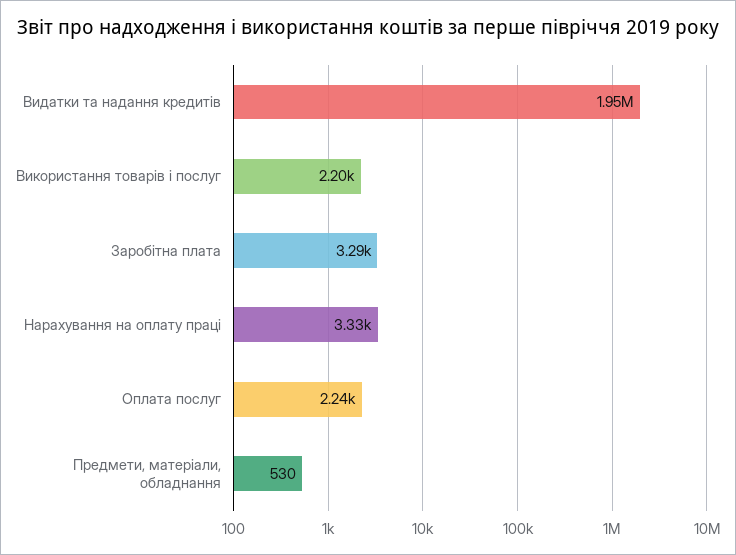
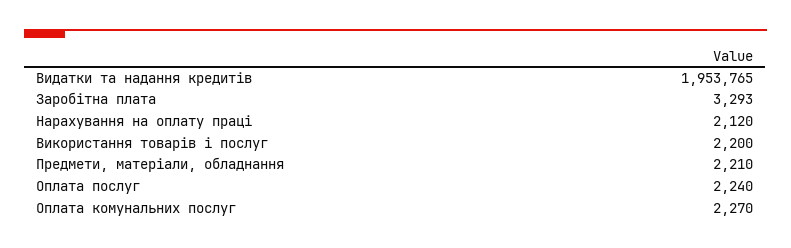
  {
    "Видатки та надання кредитів": 1953765,
    "Використання товарів і послуг": 2200,
    "Заробітна плата": 3293,
-   "Нарахування на оплату праці": 3330,
+   "Нарахування на оплату праці": 2120,
    "Оплата послуг": 2240,
-   "Предмети, матеріали, обладнання": 530
+   "Предмети, матеріали, обладнання": 2210,
+   "Оплата комунальних послуг": 2270
  }

